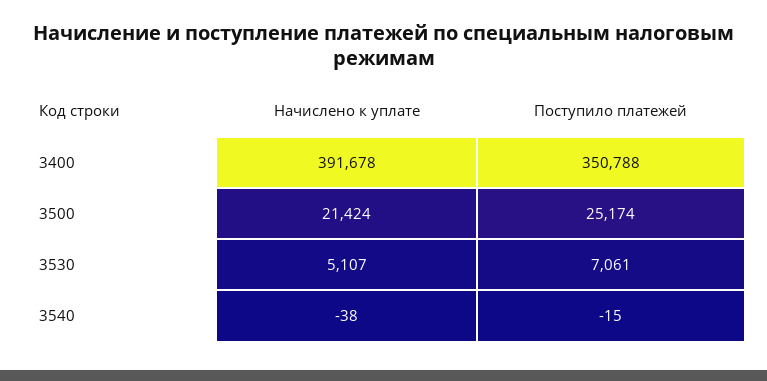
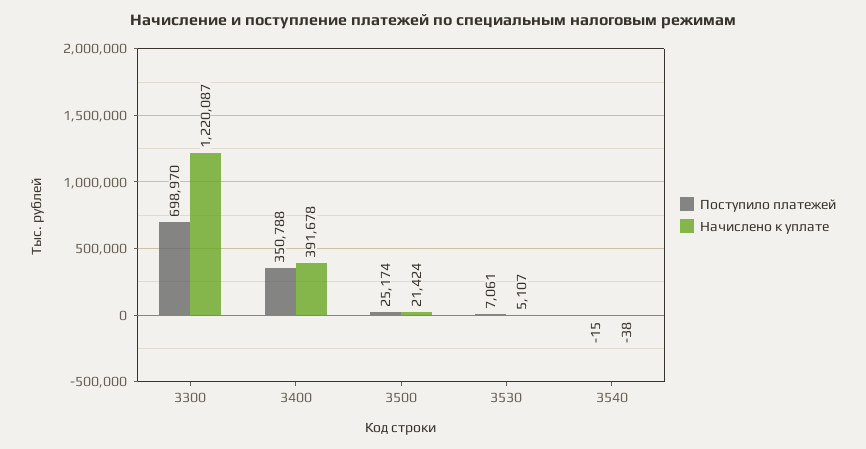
  {
    "Начислено к уплате": {
      "3400": 391678,
      "3500": 21424,
      "3530": 5107,
-     "3540": -38
+     "3540": -38,
+     "3300": 1220087
    },
    "Поступило платежей": {
      "3400": 350788,
      "3500": 25174,
      "3530": 7061,
-     "3540": -15
+     "3540": -15,
+     "3300": 698970
    }
  }

